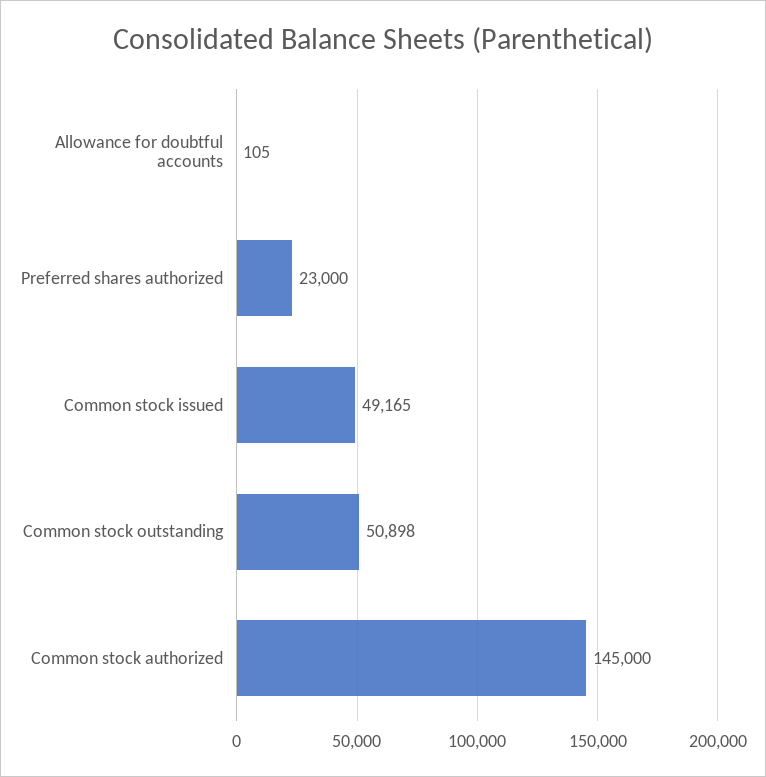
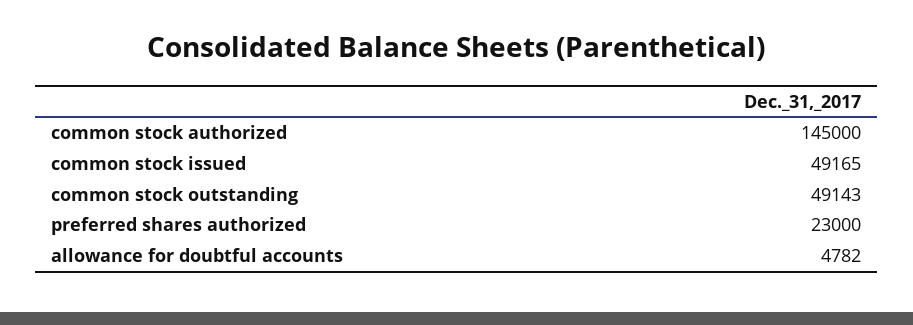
  {
-   "Allowance for doubtful accounts": 105,
+   "Allowance for doubtful accounts": 4782,
    "Preferred shares authorized": 23000,
    "Common stock issued": 49165,
-   "Common stock outstanding": 50898,
+   "Common stock outstanding": 49143,
    "Common stock authorized": 145000
  }

